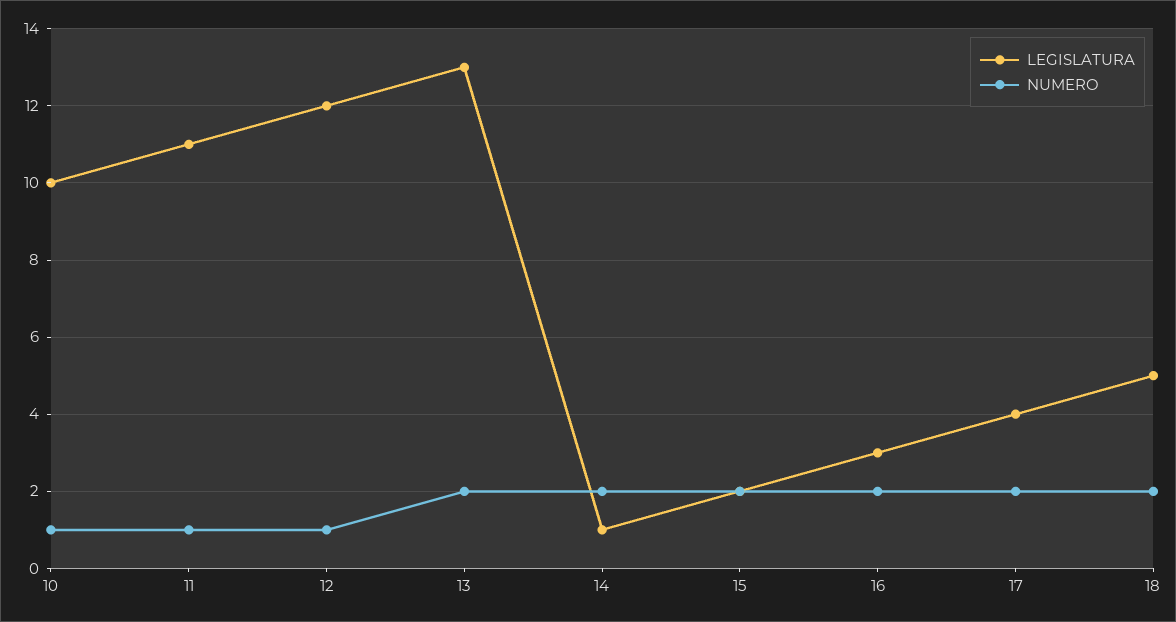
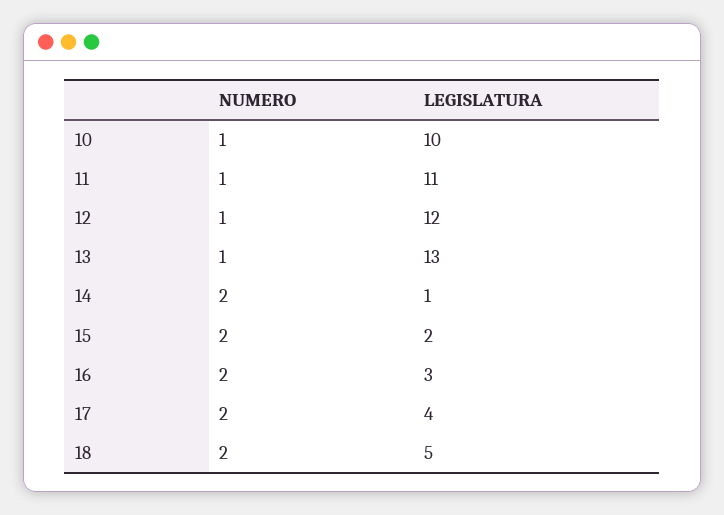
  {
    "LEGISLATURA": {
      "10": 10,
      "11": 11,
      "12": 12,
      "13": 13,
      "14": 1,
      "15": 2,
      "16": 3,
      "17": 4,
      "18": 5
    },
    "NUMERO": {
      "10": 1,
      "11": 1,
      "12": 1,
-     "13": 2,
+     "13": 1,
      "14": 2,
      "15": 2,
      "16": 2,
      "17": 2,
      "18": 2
    }
  }

